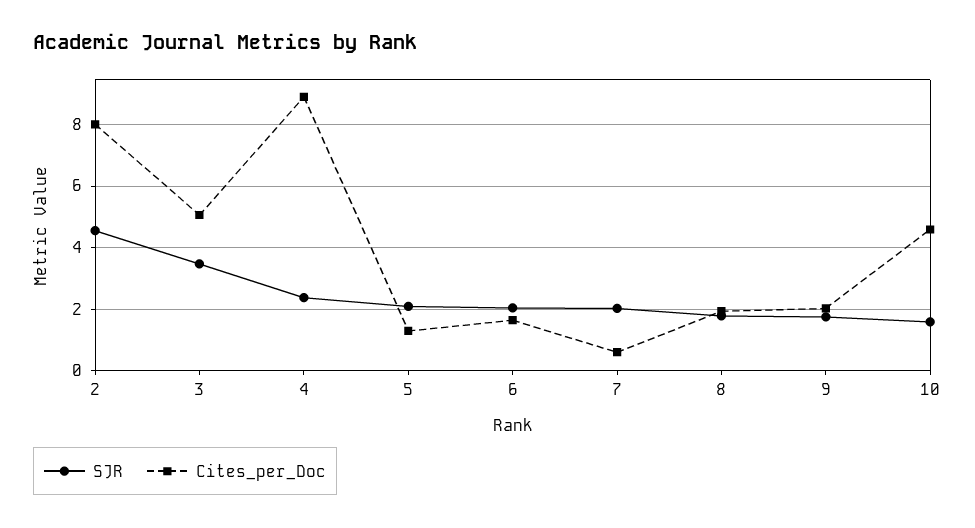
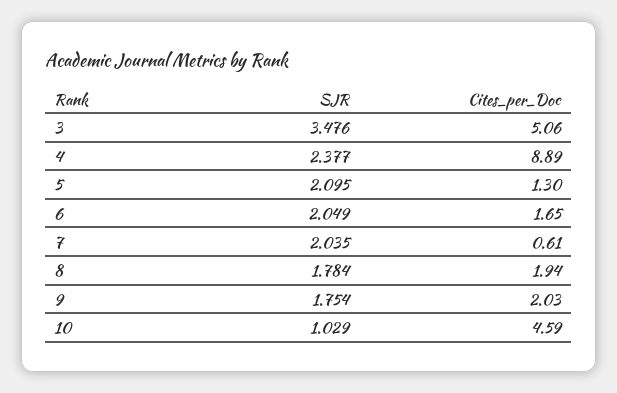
  {
    "SJR": {
-     "2": 4.6,
      "3": 3.476,
      "4": 2.377,
      "5": 2.095,
      "6": 2.049,
      "7": 2.035,
      "8": 1.784,
      "9": 1.754,
-     "10": 1.6
+     "10": 1.029
    },
    "Cites_per_Doc": {
-     "2": 8,
      "3": 5.06,
      "4": 8.89,
      "5": 1.3,
      "6": 1.65,
      "7": 0.61,
      "8": 1.94,
      "9": 2.03,
      "10": 4.59
    }
  }

